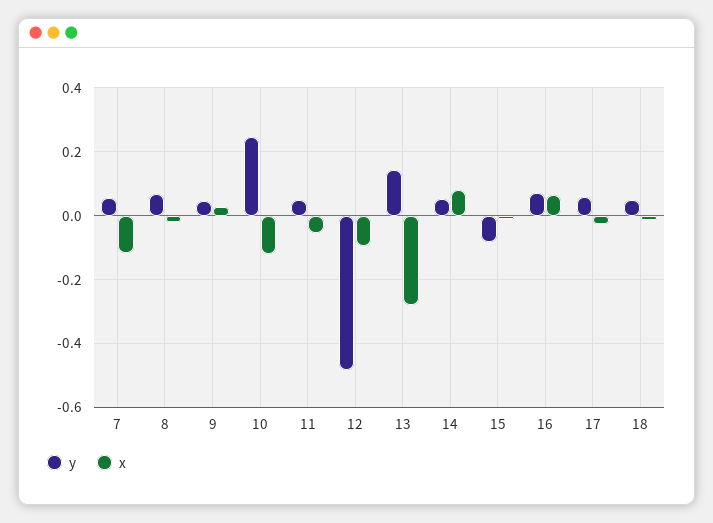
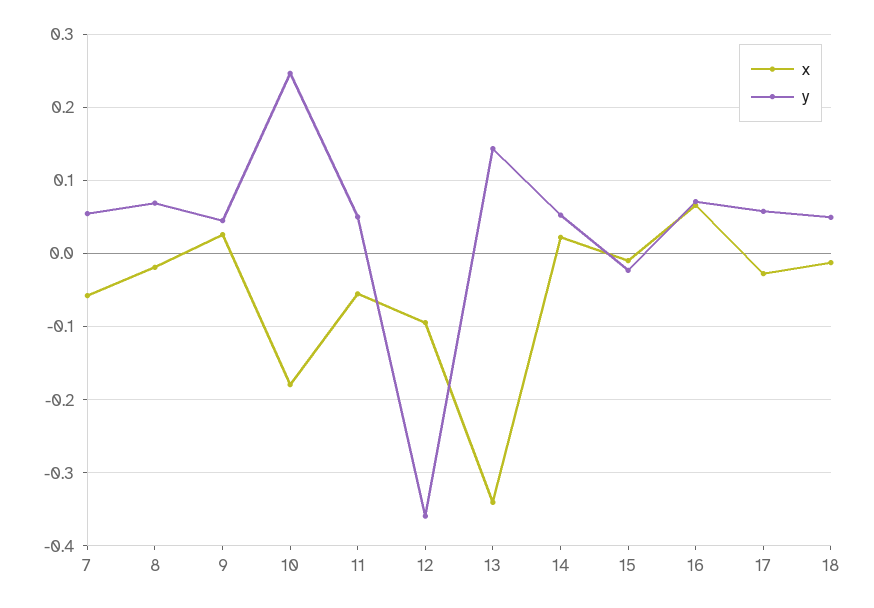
  {
    "y": {
      "7": 0.05,
      "8": 0.07,
      "9": 0.05,
      "10": 0.25,
      "11": 0.05,
-     "12": -0.48,
+     "12": -0.36,
      "13": 0.14,
      "14": 0.05,
-     "15": -0.08,
+     "15": -0.02,
      "16": 0.07,
      "17": 0.06,
      "18": 0.05
    },
    "x": {
-     "7": -0.12,
+     "7": -0.06,
      "8": -0.02,
      "9": 0.03,
-     "10": -0.12,
+     "10": -0.18,
      "11": -0.06,
      "12": -0.09,
-     "13": -0.28,
+     "13": -0.34,
-     "14": 0.08,
+     "14": 0.02,
      "15": -0.01,
      "16": 0.07,
      "17": -0.03,
      "18": -0.01
    }
  }

